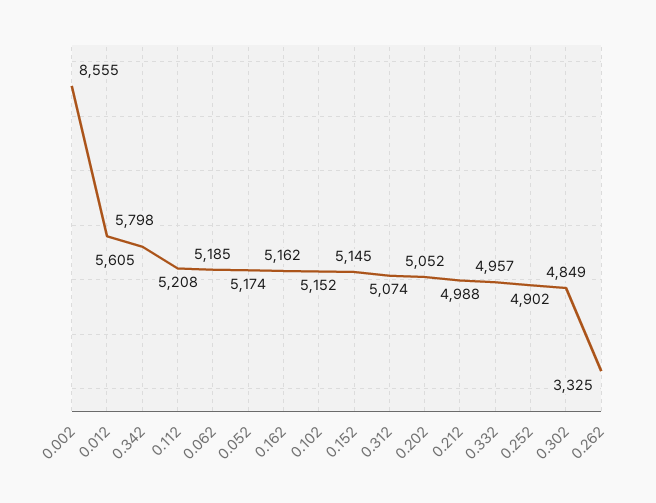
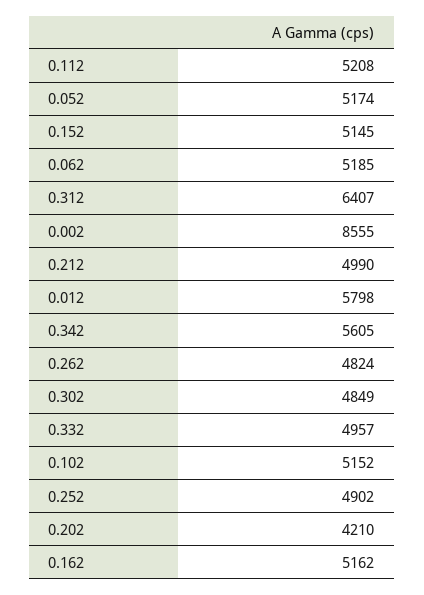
  {
    "0.002": 8555,
    "0.012": 5798,
    "0.342": 5605,
    "0.112": 5208,
    "0.062": 5185,
    "0.052": 5174,
    "0.162": 5162,
    "0.102": 5152,
    "0.152": 5145,
-   "0.312": 5074,
+   "0.312": 6407,
-   "0.202": 5052,
+   "0.202": 4210,
-   "0.212": 4988,
+   "0.212": 4990,
    "0.332": 4957,
    "0.252": 4902,
    "0.302": 4849,
-   "0.262": 3325
+   "0.262": 4824
  }

